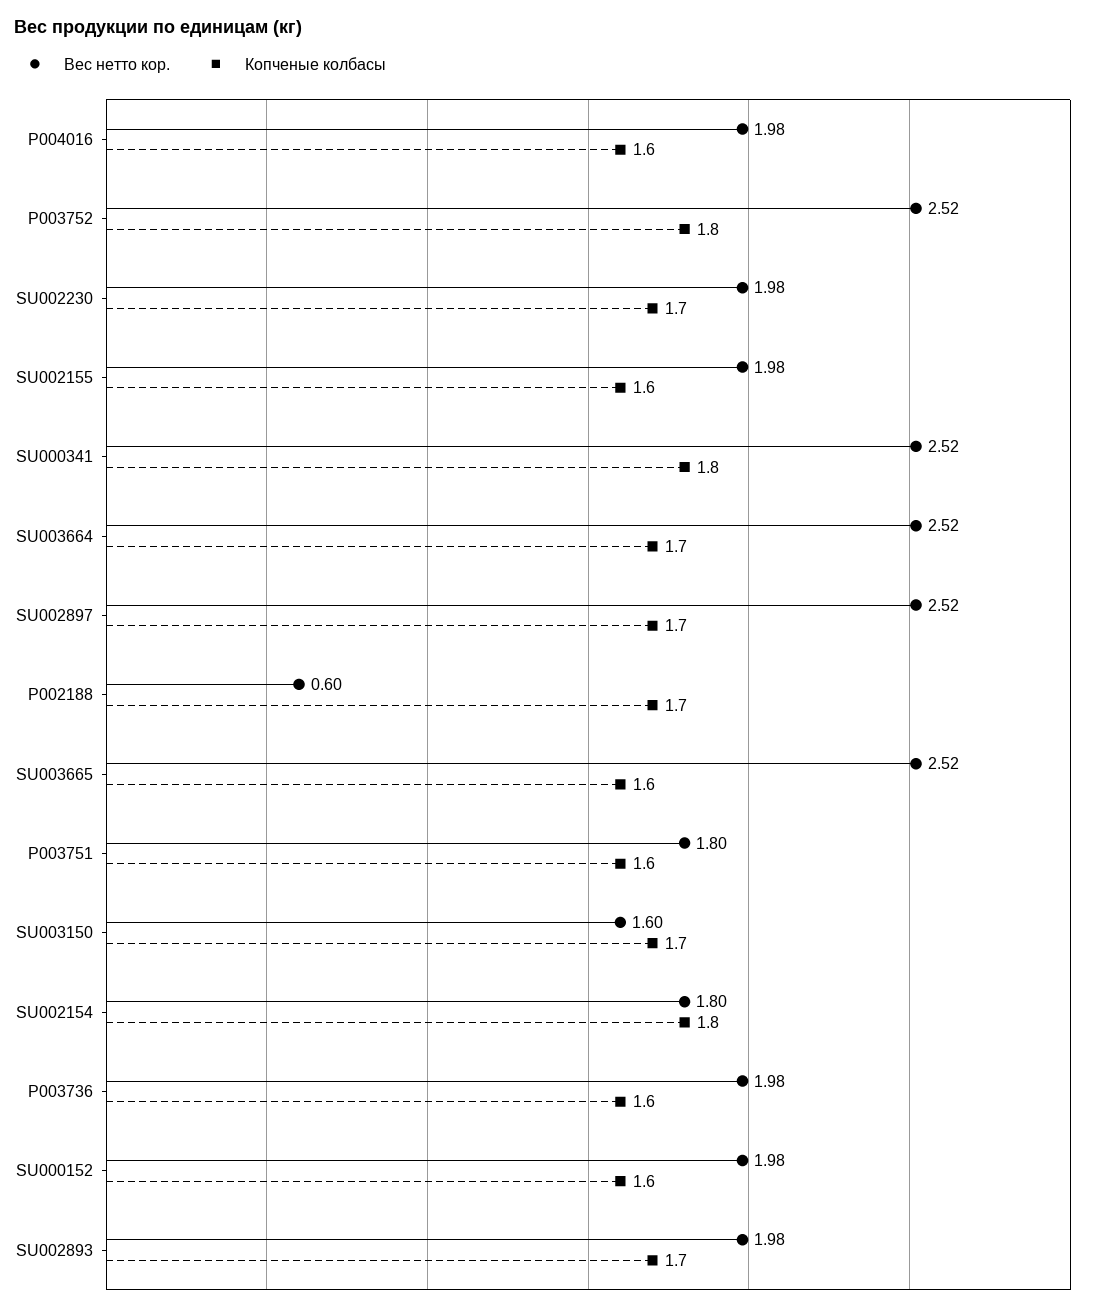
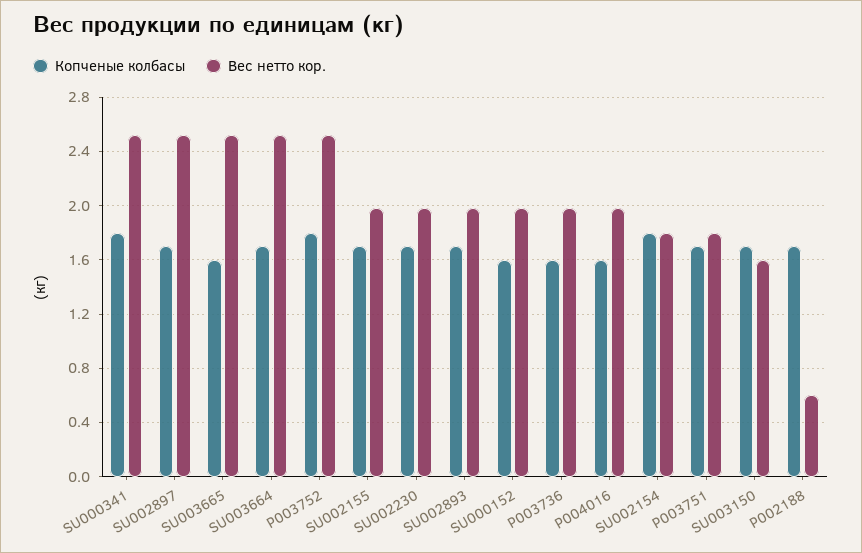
  {
    "Вес нетто кор.": {
      "P004016": 1.98,
      "P003752": 2.52,
      "SU002230": 1.98,
      "SU002155": 1.98,
      "SU000341": 2.52,
      "SU003664": 2.52,
      "SU002897": 2.52,
      "P002188": 0.6,
      "SU003665": 2.52,
      "P003751": 1.8,
      "SU003150": 1.6,
      "SU002154": 1.8,
      "P003736": 1.98,
      "SU000152": 1.98,
      "SU002893": 1.98
    },
    "Копченые колбасы": {
      "P004016": 1.6,
      "P003752": 1.8,
      "SU002230": 1.7,
-     "SU002155": 1.6,
+     "SU002155": 1.7,
      "SU000341": 1.8,
      "SU003664": 1.7,
      "SU002897": 1.7,
      "P002188": 1.7,
      "SU003665": 1.6,
-     "P003751": 1.6,
+     "P003751": 1.7,
      "SU003150": 1.7,
      "SU002154": 1.8,
      "P003736": 1.6,
      "SU000152": 1.6,
      "SU002893": 1.7
    }
  }

